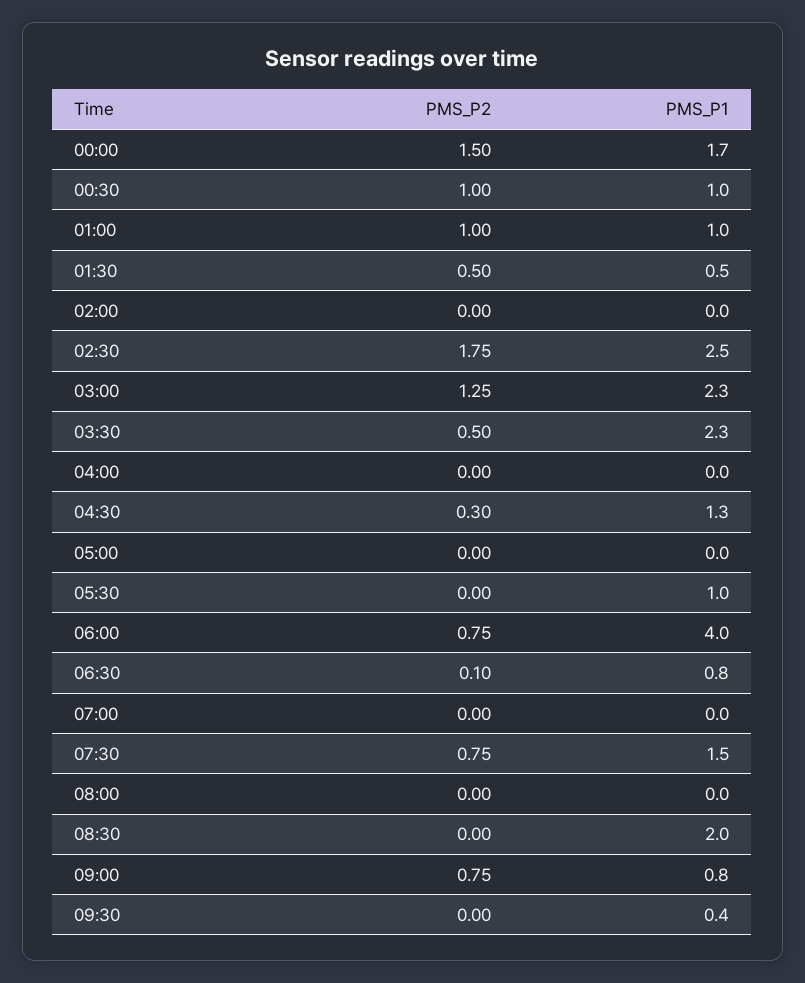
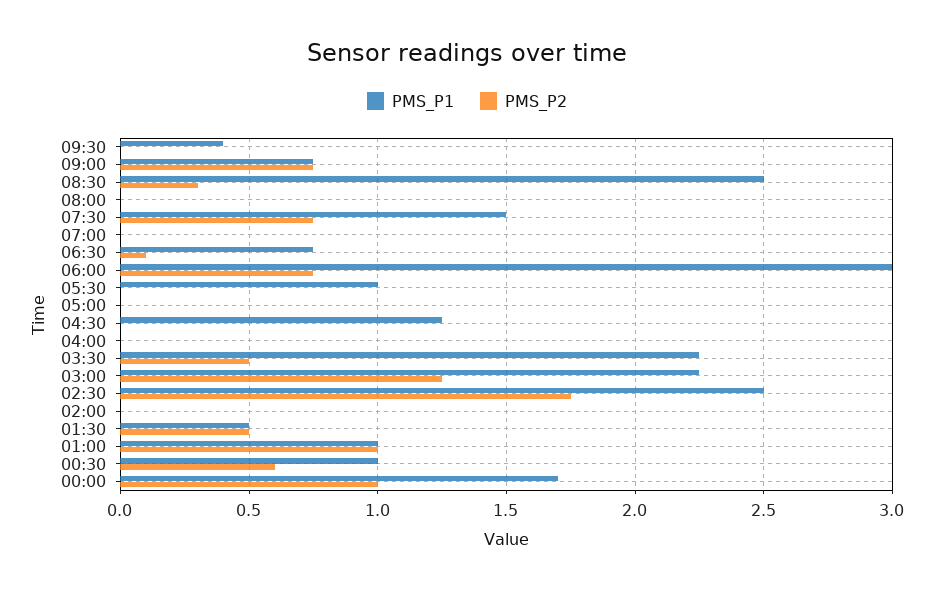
  {
    "PMS_P2": {
-     "00:00": 1.5,
+     "00:00": 1,
-     "00:30": 1,
+     "00:30": 0.6,
      "01:00": 1,
      "01:30": 0.5,
      "02:00": 0,
      "02:30": 1.75,
      "03:00": 1.25,
      "03:30": 0.5,
      "04:00": 0,
-     "04:30": 0.3,
+     "04:30": 0,
      "05:00": 0,
      "05:30": 0,
      "06:00": 0.75,
      "06:30": 0.1,
      "07:00": 0,
      "07:30": 0.75,
      "08:00": 0,
-     "08:30": 0,
+     "08:30": 0.3,
      "09:00": 0.75,
      "09:30": 0
    },
    "PMS_P1": {
      "00:00": 1.7,
      "00:30": 1,
      "01:00": 1,
      "01:30": 0.5,
      "02:00": 0,
      "02:30": 2.5,
      "03:00": 2.3,
      "03:30": 2.3,
      "04:00": 0,
      "04:30": 1.3,
      "05:00": 0,
      "05:30": 1,
-     "06:00": 4,
+     "06:00": 3,
      "06:30": 0.8,
      "07:00": 0,
      "07:30": 1.5,
      "08:00": 0,
-     "08:30": 2,
+     "08:30": 2.5,
      "09:00": 0.8,
      "09:30": 0.4
    }
  }

